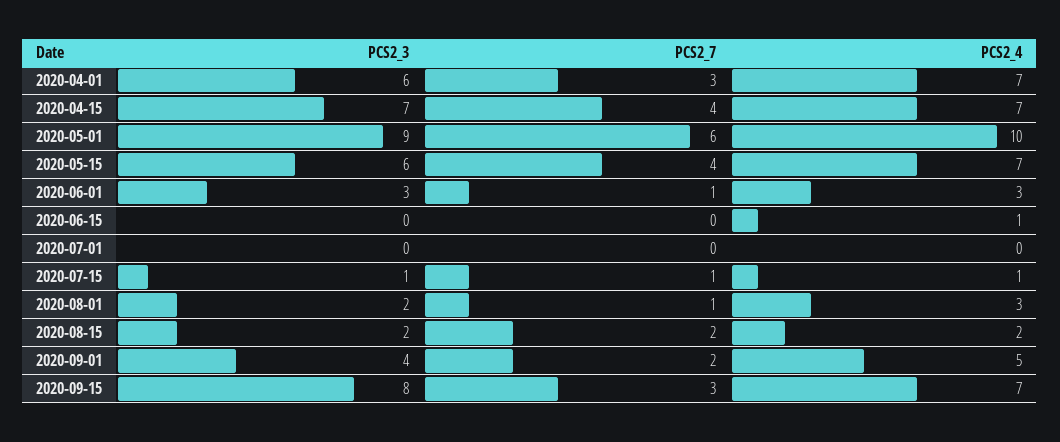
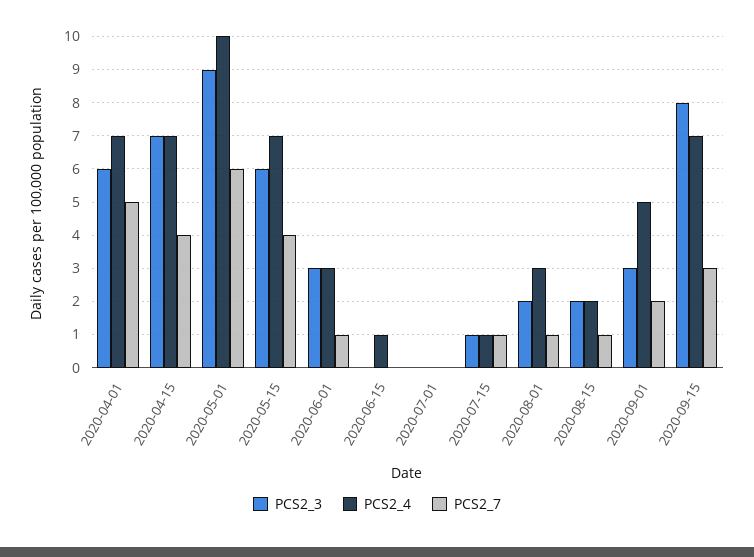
  {
    "PCS2_3": {
      "2020-04-01": 6,
      "2020-04-15": 7,
      "2020-05-01": 9,
      "2020-05-15": 6,
      "2020-06-01": 3,
      "2020-06-15": 0,
      "2020-07-01": 0,
      "2020-07-15": 1,
      "2020-08-01": 2,
      "2020-08-15": 2,
-     "2020-09-01": 4,
+     "2020-09-01": 3,
      "2020-09-15": 8
    },
    "PCS2_7": {
-     "2020-04-01": 3,
+     "2020-04-01": 5,
      "2020-04-15": 4,
      "2020-05-01": 6,
      "2020-05-15": 4,
      "2020-06-01": 1,
      "2020-06-15": 0,
      "2020-07-01": 0,
      "2020-07-15": 1,
      "2020-08-01": 1,
-     "2020-08-15": 2,
+     "2020-08-15": 1,
      "2020-09-01": 2,
      "2020-09-15": 3
    },
    "PCS2_4": {
      "2020-04-01": 7,
      "2020-04-15": 7,
      "2020-05-01": 10,
      "2020-05-15": 7,
      "2020-06-01": 3,
      "2020-06-15": 1,
      "2020-07-01": 0,
      "2020-07-15": 1,
      "2020-08-01": 3,
      "2020-08-15": 2,
      "2020-09-01": 5,
      "2020-09-15": 7
    }
  }

